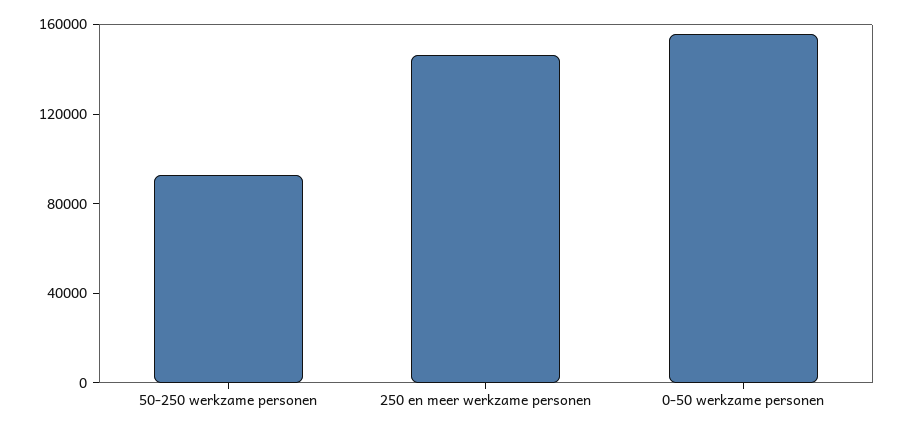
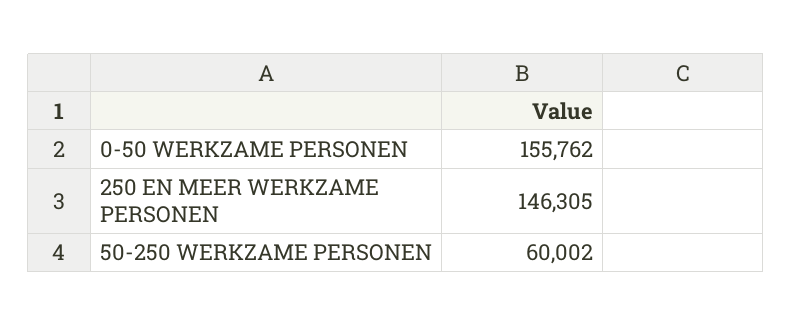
  {
-   "50-250 werkzame personen": 90000,
+   "50-250 werkzame personen": 60002,
    "250 en meer werkzame personen": 146305,
    "0-50 werkzame personen": 155762
  }

